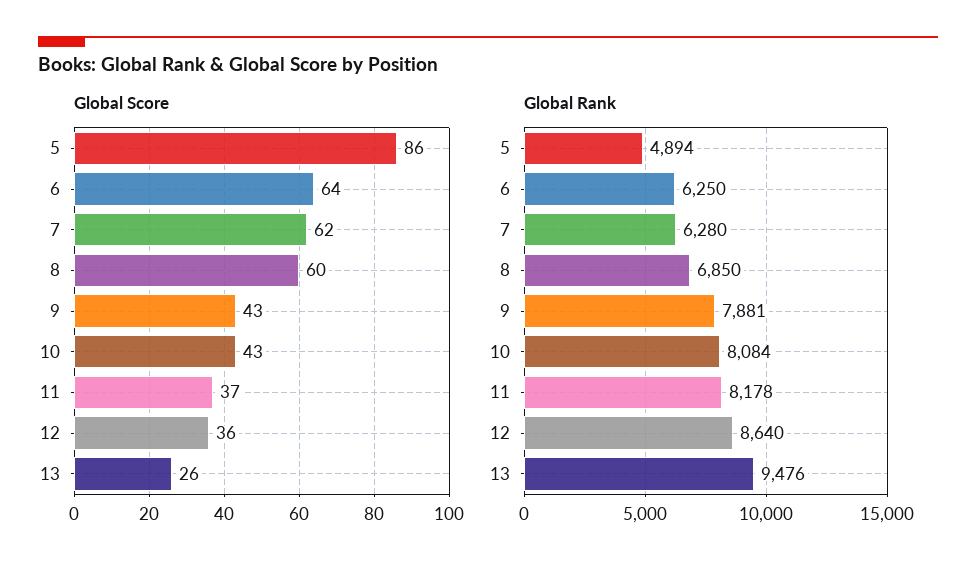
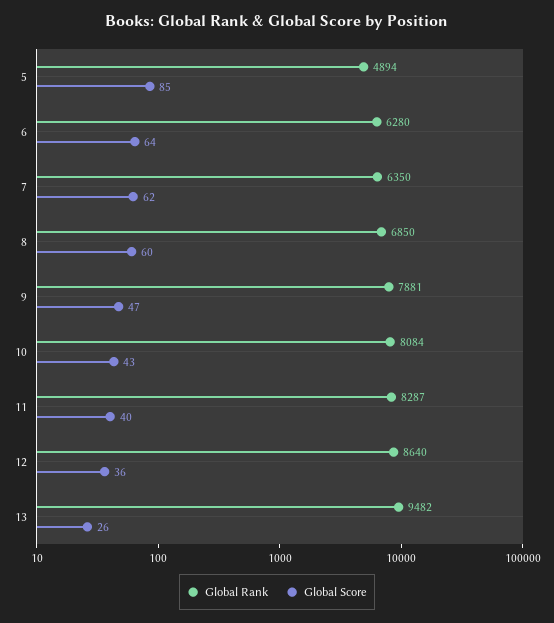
  {
    "Global Score": {
-     "5": 86,
+     "5": 85,
      "6": 64,
      "7": 62,
      "8": 60,
-     "9": 43,
+     "9": 47,
      "10": 43,
-     "11": 37,
+     "11": 40,
      "12": 36,
      "13": 26
    },
    "Global Rank": {
      "5": 4894,
-     "6": 6250,
+     "6": 6280,
-     "7": 6280,
+     "7": 6350,
      "8": 6850,
      "9": 7881,
      "10": 8084,
-     "11": 8178,
+     "11": 8287,
      "12": 8640,
-     "13": 9476
+     "13": 9482
    }
  }

